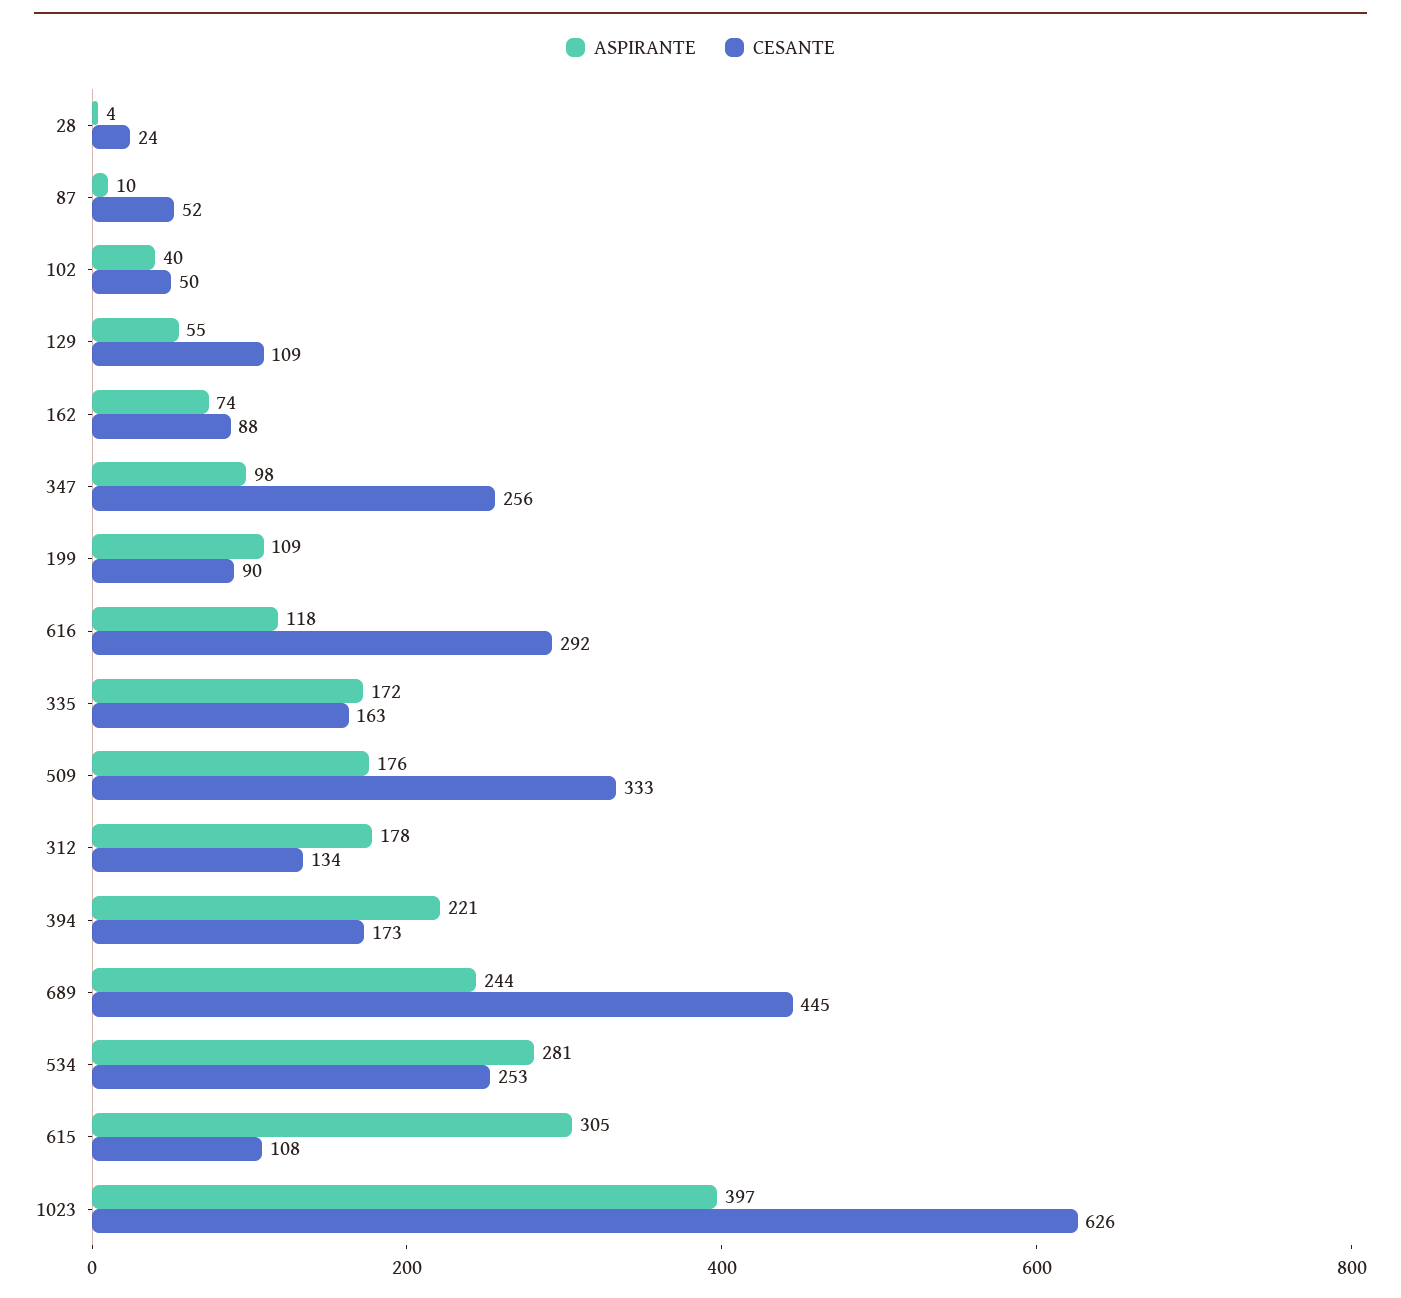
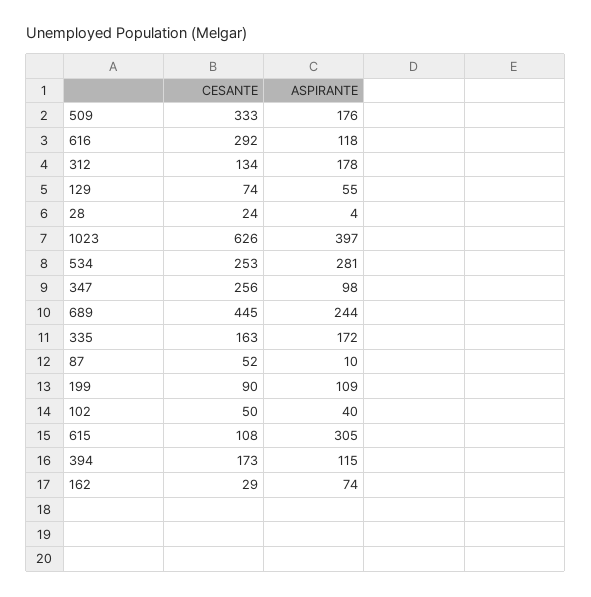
  {
    "ASPIRANTE": {
      "28": 4,
      "87": 10,
      "102": 40,
      "129": 55,
      "162": 74,
      "347": 98,
      "199": 109,
      "616": 118,
      "335": 172,
      "509": 176,
      "312": 178,
-     "394": 221,
+     "394": 115,
      "689": 244,
      "534": 281,
      "615": 305,
      "1023": 397
    },
    "CESANTE": {
      "28": 24,
      "87": 52,
      "102": 50,
-     "129": 109,
+     "129": 74,
-     "162": 88,
+     "162": 29,
      "347": 256,
      "199": 90,
      "616": 292,
      "335": 163,
      "509": 333,
      "312": 134,
      "394": 173,
      "689": 445,
      "534": 253,
      "615": 108,
      "1023": 626
    }
  }

